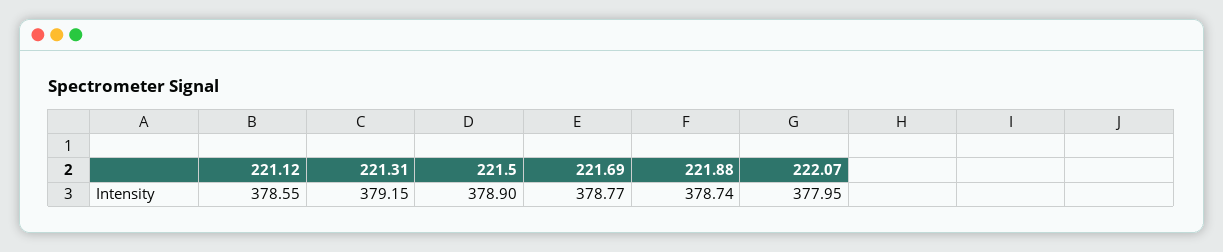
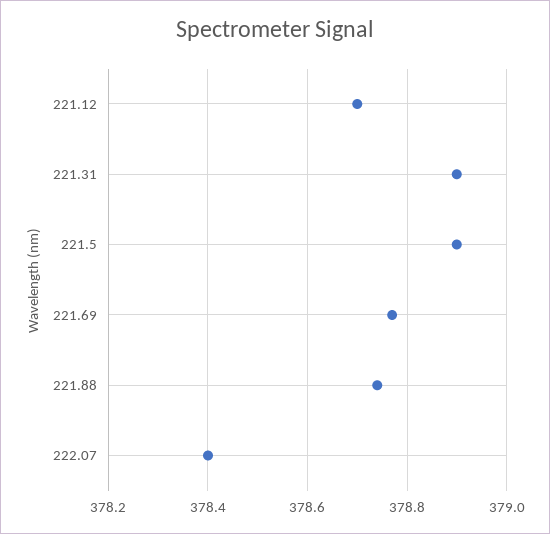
  {
-   "221.12": 378.55,
+   "221.12": 378.7,
-   "221.31": 379.15,
+   "221.31": 378.9,
    "221.5": 378.9,
    "221.69": 378.77,
    "221.88": 378.74,
-   "222.07": 377.95
+   "222.07": 378.4
  }

